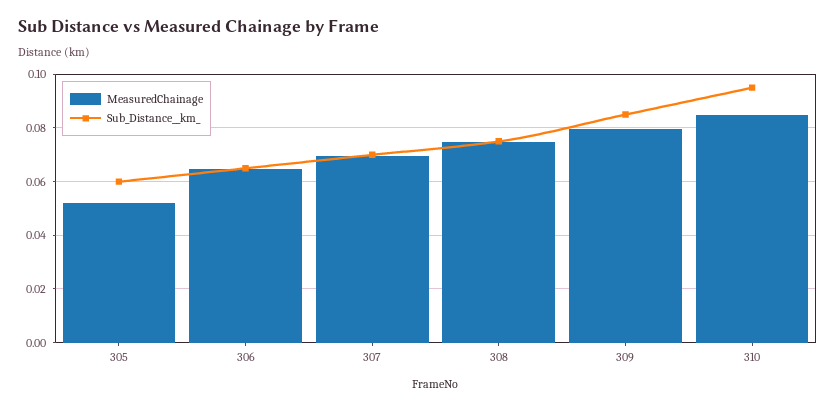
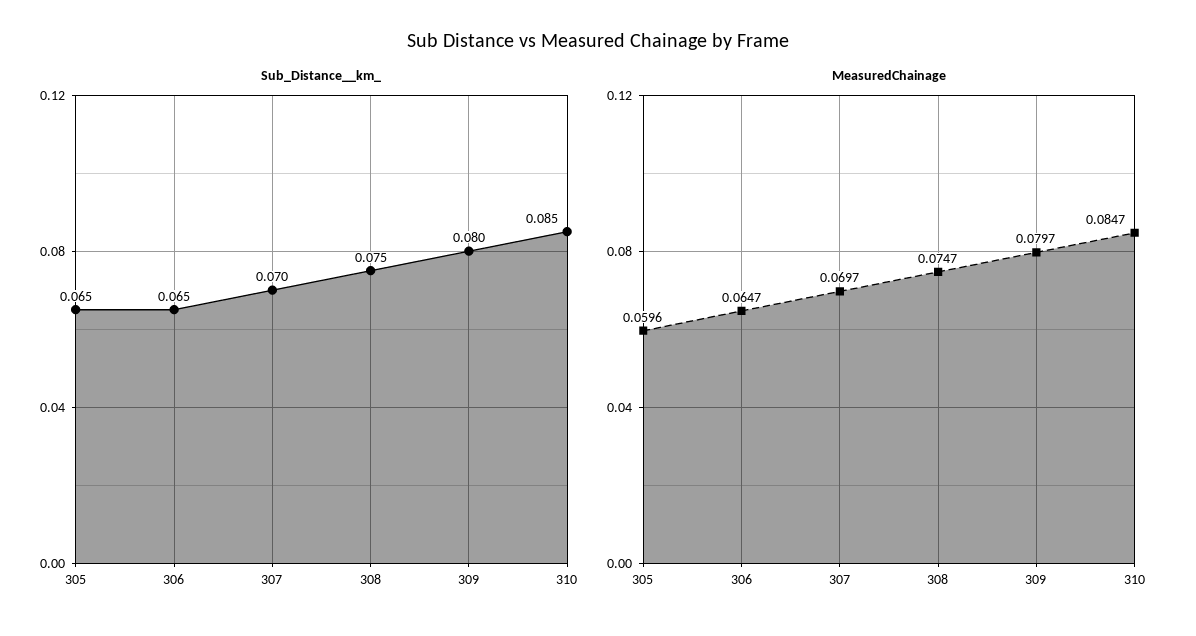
  {
    "MeasuredChainage": {
-     "305": 0.0525,
+     "305": 0.0596,
      "306": 0.0647,
      "307": 0.0697,
      "308": 0.0747,
      "309": 0.0797,
      "310": 0.0847
    },
    "Sub_Distance__km_": {
-     "305": 0.06,
+     "305": 0.065,
      "306": 0.065,
      "307": 0.07,
      "308": 0.075,
-     "309": 0.085,
+     "309": 0.08,
-     "310": 0.095
+     "310": 0.085
    }
  }

